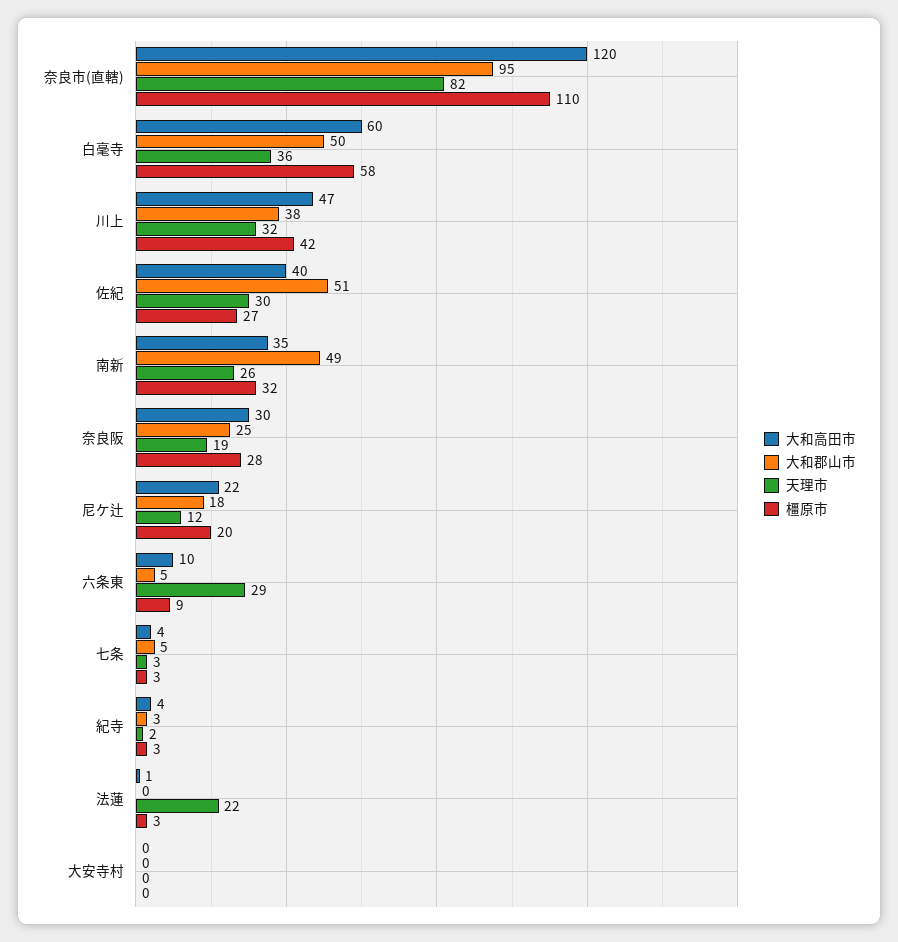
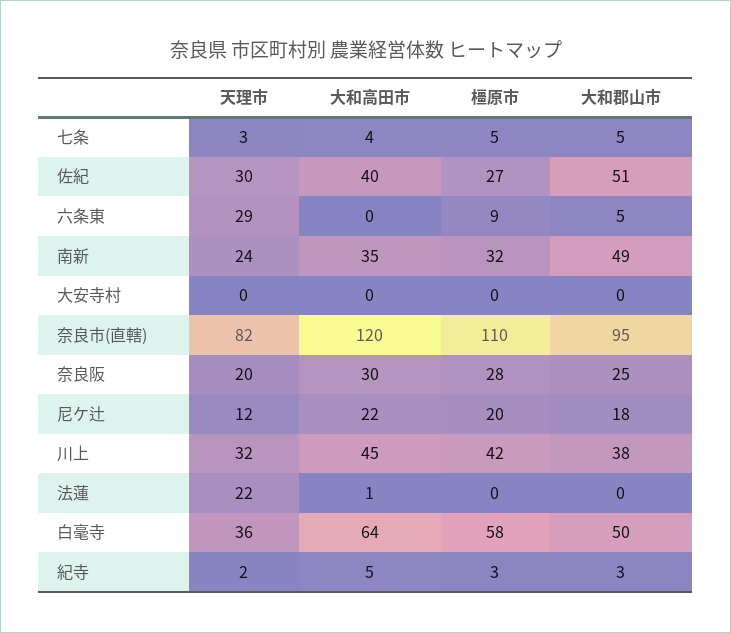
  {
    "大和高田市": {
      "奈良市(直轄)": 120,
-     "白毫寺": 60,
+     "白毫寺": 64,
-     "川上": 47,
+     "川上": 45,
      "佐紀": 40,
      "南新": 35,
      "奈良阪": 30,
      "尼ケ辻": 22,
-     "六条東": 10,
+     "六条東": 0,
      "七条": 4,
-     "紀寺": 4,
+     "紀寺": 5,
      "法蓮": 1,
      "大安寺村": 0
    },
    "大和郡山市": {
      "奈良市(直轄)": 95,
      "白毫寺": 50,
      "川上": 38,
      "佐紀": 51,
      "南新": 49,
      "奈良阪": 25,
      "尼ケ辻": 18,
      "六条東": 5,
      "七条": 5,
      "紀寺": 3,
      "法蓮": 0,
      "大安寺村": 0
    },
    "天理市": {
      "奈良市(直轄)": 82,
      "白毫寺": 36,
      "川上": 32,
      "佐紀": 30,
-     "南新": 26,
+     "南新": 24,
-     "奈良阪": 19,
+     "奈良阪": 20,
      "尼ケ辻": 12,
      "六条東": 29,
      "七条": 3,
      "紀寺": 2,
      "法蓮": 22,
      "大安寺村": 0
    },
    "橿原市": {
      "奈良市(直轄)": 110,
      "白毫寺": 58,
      "川上": 42,
      "佐紀": 27,
      "南新": 32,
      "奈良阪": 28,
      "尼ケ辻": 20,
      "六条東": 9,
-     "七条": 3,
+     "七条": 5,
      "紀寺": 3,
-     "法蓮": 3,
+     "法蓮": 0,
      "大安寺村": 0
    }
  }

